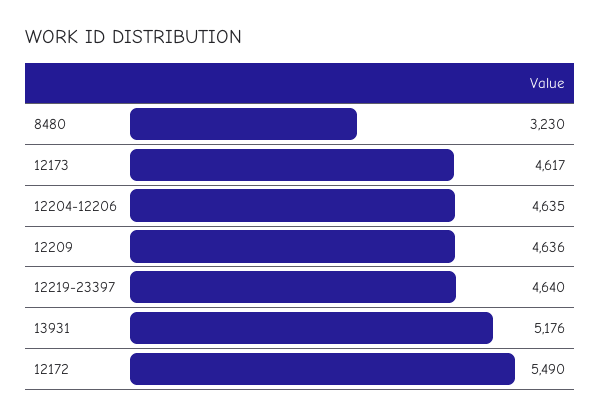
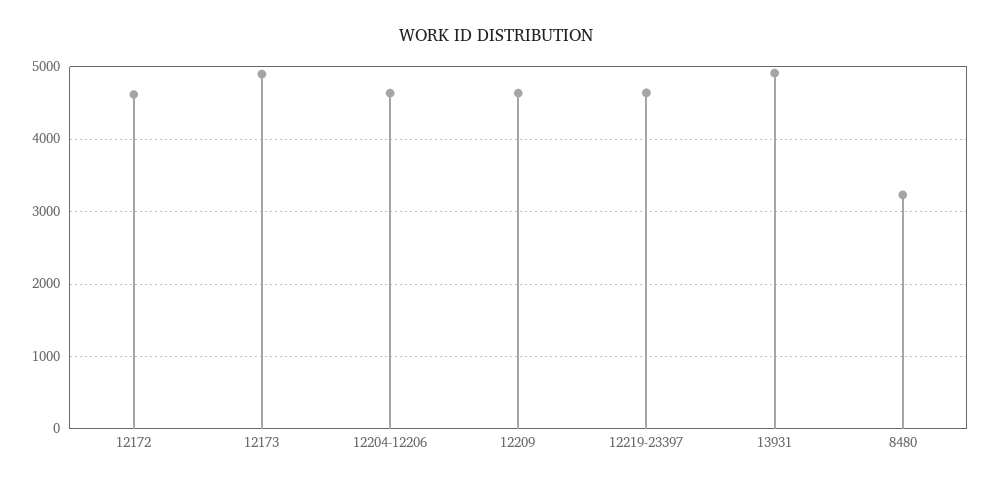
  {
    "8480": 3230,
-   "12173": 4617,
+   "12173": 4900,
    "12204-12206": 4635,
    "12209": 4636,
    "12219-23397": 4640,
-   "13931": 5176,
+   "13931": 4900,
-   "12172": 5490
+   "12172": 4600
  }

